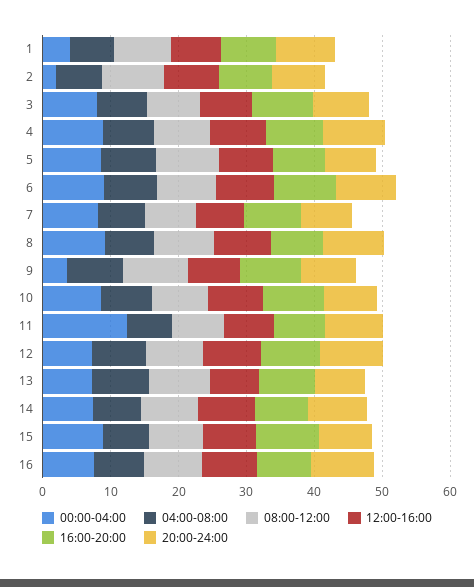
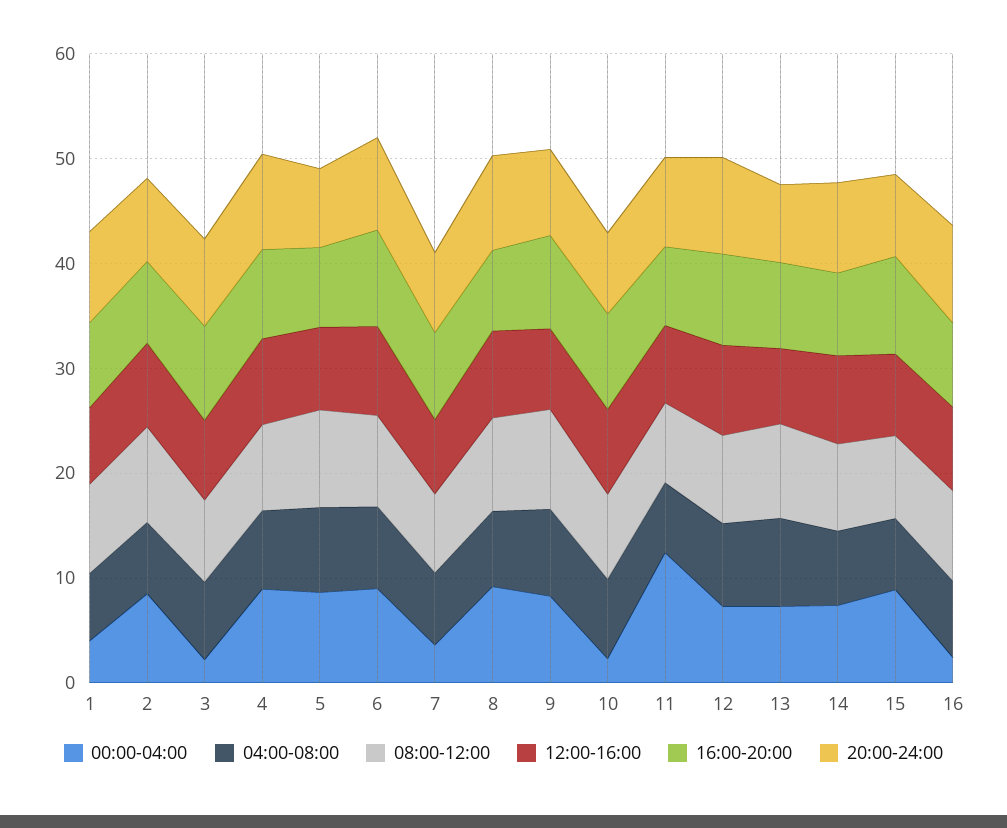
  {
    "00:00-04:00": {
      "1": 4,
-     "2": 2,
+     "2": 8,
-     "3": 8,
+     "3": 2,
      "4": 8,
      "5": 8,
      "6": 10,
-     "7": 8,
+     "7": 4,
      "8": 10,
-     "9": 4,
+     "9": 8,
-     "10": 8,
+     "10": 2,
      "11": 12,
      "12": 8,
      "13": 8,
      "14": 8,
      "15": 8,
-     "16": 8
+     "16": 2
    },
    "04:00-08:00": {
      "1": 6,
      "2": 6,
      "3": 8,
      "4": 8,
      "5": 8,
      "6": 8,
      "7": 6,
      "8": 8,
      "9": 8,
      "10": 8,
      "11": 6,
      "12": 8,
      "13": 8,
      "14": 8,
      "15": 6,
      "16": 8
    },
    "08:00-12:00": {
      "1": 8,
      "2": 10,
      "3": 8,
      "4": 8,
      "5": 10,
      "6": 8,
      "7": 8,
      "8": 8,
      "9": 10,
      "10": 8,
      "11": 8,
      "12": 8,
      "13": 10,
      "14": 8,
      "15": 8,
      "16": 8
    },
    "12:00-16:00": {
      "1": 8,
      "2": 8,
      "3": 8,
      "4": 8,
      "5": 8,
      "6": 8,
      "7": 8,
      "8": 8,
      "9": 8,
      "10": 8,
      "11": 8,
      "12": 8,
      "13": 8,
      "14": 8,
      "15": 8,
      "16": 8
    },
    "16:00-20:00": {
      "1": 8,
      "2": 8,
      "3": 10,
      "4": 8,
      "5": 8,
      "6": 10,
      "7": 8,
      "8": 8,
      "9": 8,
      "10": 10,
      "11": 8,
      "12": 8,
      "13": 8,
      "14": 8,
      "15": 10,
      "16": 8
    },
    "20:00-24:00": {
      "1": 8,
      "2": 8,
      "3": 8,
      "4": 10,
      "5": 8,
      "6": 8,
      "7": 8,
      "8": 10,
      "9": 8,
      "10": 8,
      "11": 8,
      "12": 10,
      "13": 8,
      "14": 8,
      "15": 8,
      "16": 10
    }
  }

